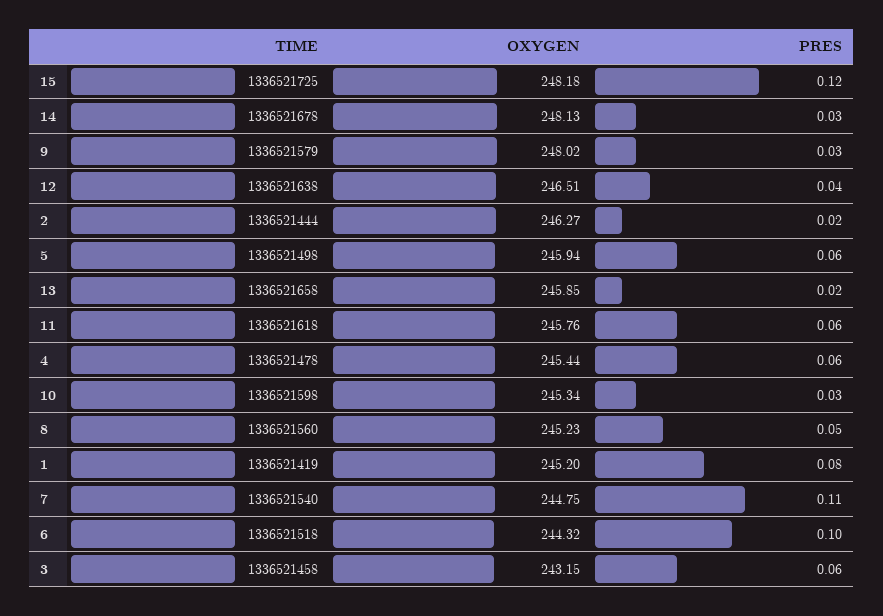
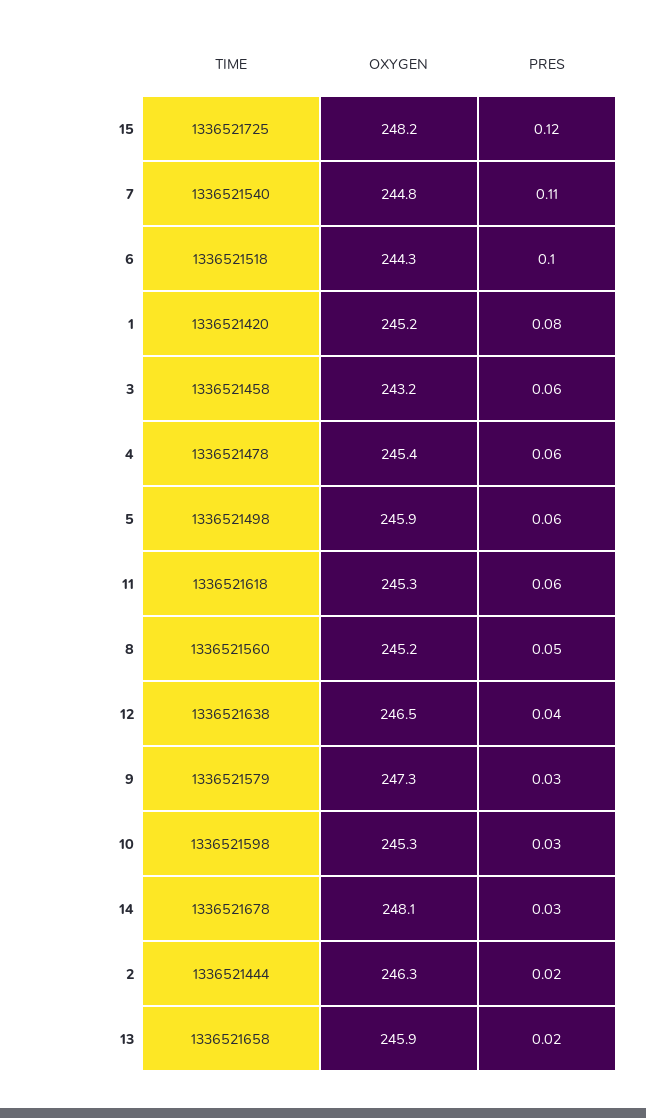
  {
    "TIME": {
      "15": 1336521725,
      "14": 1336521678,
      "9": 1336521579,
      "12": 1336521638,
      "2": 1336521444,
      "5": 1336521498,
      "13": 1336521658,
      "11": 1336521618,
      "4": 1336521478,
      "10": 1336521598,
      "8": 1336521560,
-     "1": 1336521419,
+     "1": 1336521420,
      "7": 1336521540,
      "6": 1336521518,
      "3": 1336521458
    },
    "OXYGEN": {
      "15": 248.18,
      "14": 248.13,
-     "9": 248.02,
+     "9": 247.3,
      "12": 246.51,
      "2": 246.27,
      "5": 245.94,
      "13": 245.85,
-     "11": 245.76,
+     "11": 245.3,
      "4": 245.44,
      "10": 245.34,
      "8": 245.23,
      "1": 245.2,
      "7": 244.75,
      "6": 244.32,
      "3": 243.15
    },
    "PRES": {
      "15": 0.12,
      "14": 0.03,
      "9": 0.03,
      "12": 0.04,
      "2": 0.02,
      "5": 0.06,
      "13": 0.02,
      "11": 0.06,
      "4": 0.06,
      "10": 0.03,
      "8": 0.05,
      "1": 0.08,
      "7": 0.11,
      "6": 0.1,
      "3": 0.06
    }
  }

